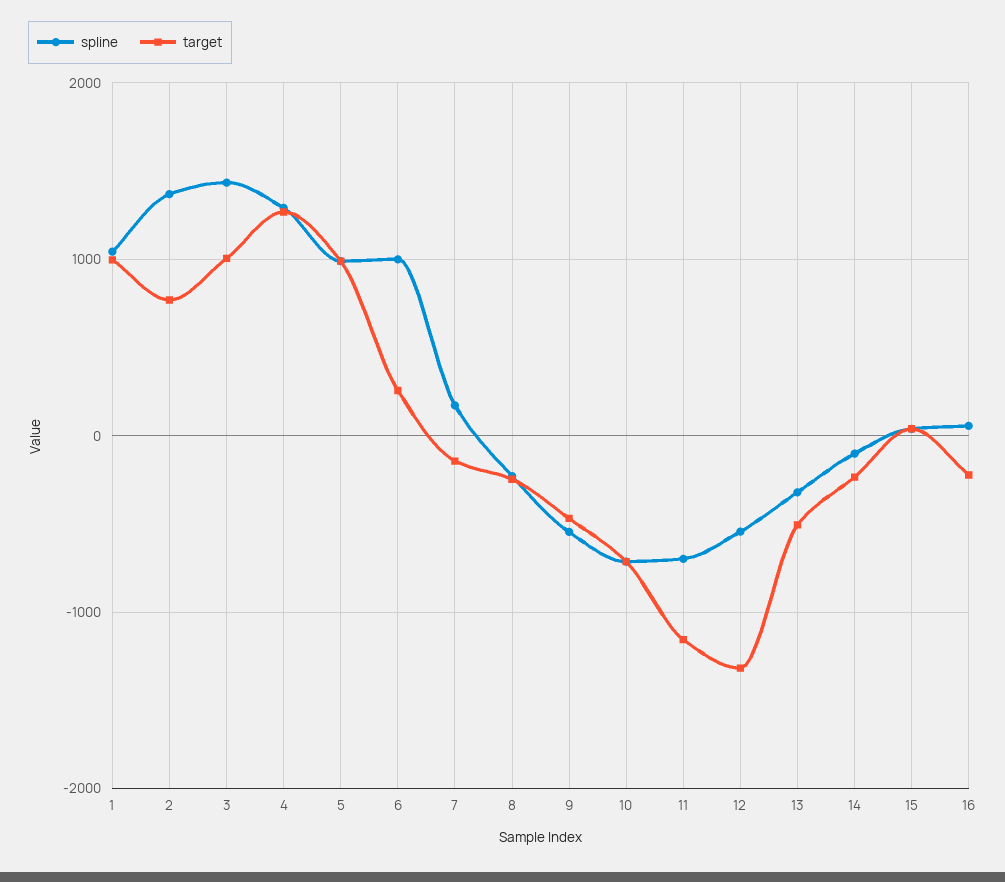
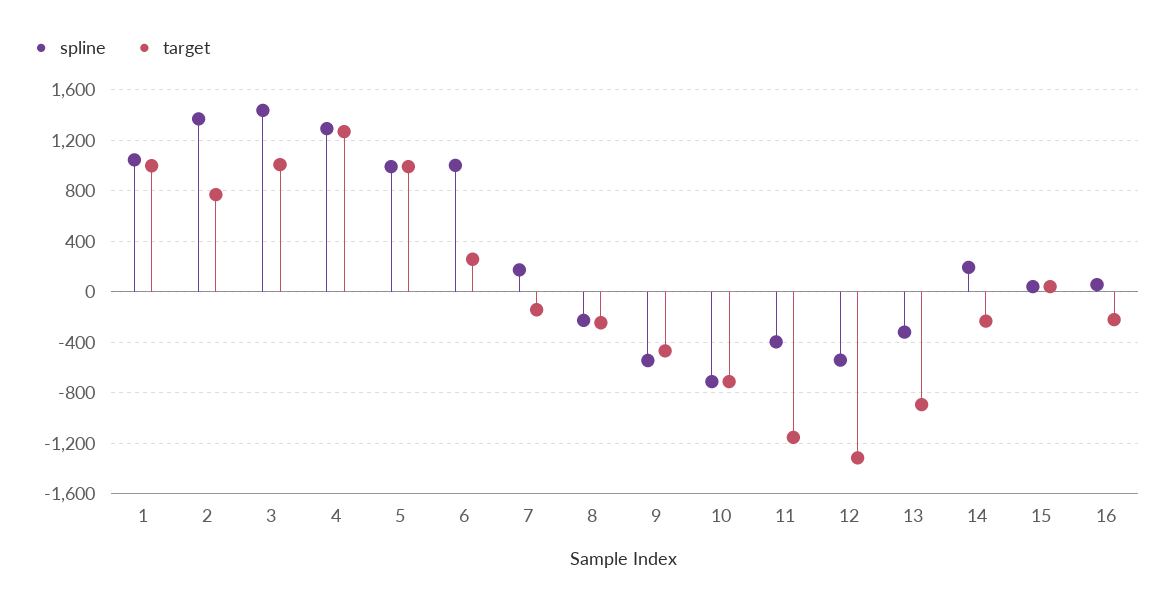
  {
    "spline": {
      "1": 1050,
      "2": 1350,
      "3": 1450,
      "4": 1300,
      "5": 1000,
      "6": 1000,
      "7": 150,
      "8": -250,
      "9": -550,
      "10": -700,
-     "11": -700,
+     "11": -400,
      "12": -550,
      "13": -300,
-     "14": -100,
+     "14": 200,
      "15": 50,
      "16": 50
    },
    "target": {
      "1": 1000,
      "2": 750,
      "3": 1000,
      "4": 1250,
      "5": 1000,
      "6": 250,
      "7": -150,
      "8": -250,
      "9": -450,
      "10": -700,
      "11": -1150,
      "12": -1300,
-     "13": -500,
+     "13": -900,
      "14": -250,
      "15": 50,
      "16": -200
    }
  }

